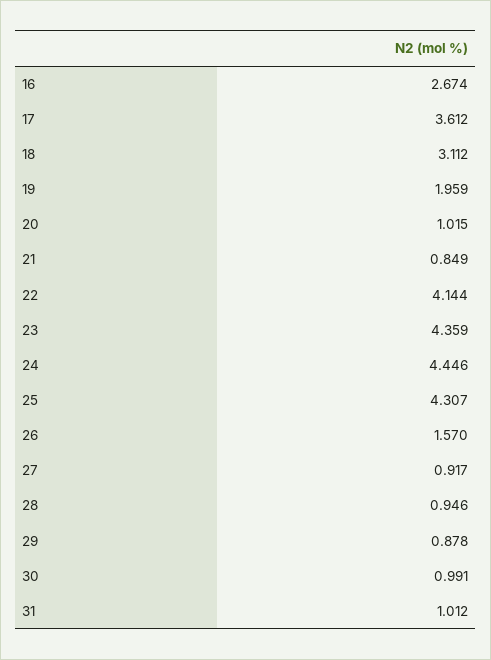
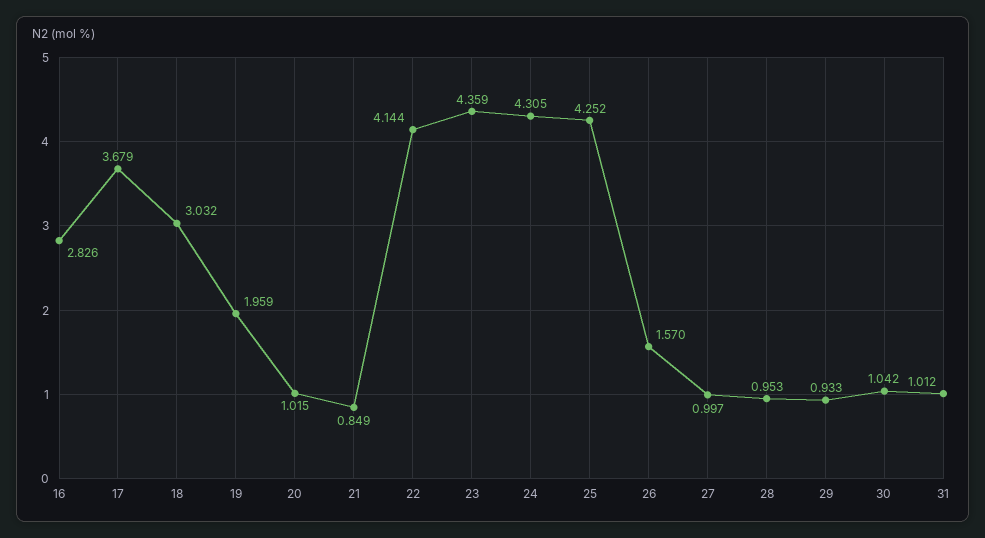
  {
-   "16": 2.674,
+   "16": 2.826,
-   "17": 3.612,
+   "17": 3.679,
-   "18": 3.112,
+   "18": 3.032,
    "19": 1.959,
    "20": 1.015,
    "21": 0.849,
    "22": 4.144,
    "23": 4.359,
-   "24": 4.446,
+   "24": 4.305,
-   "25": 4.307,
+   "25": 4.252,
    "26": 1.57,
-   "27": 0.917,
+   "27": 0.997,
-   "28": 0.946,
+   "28": 0.953,
-   "29": 0.878,
+   "29": 0.933,
-   "30": 0.991,
+   "30": 1.042,
    "31": 1.012
  }

